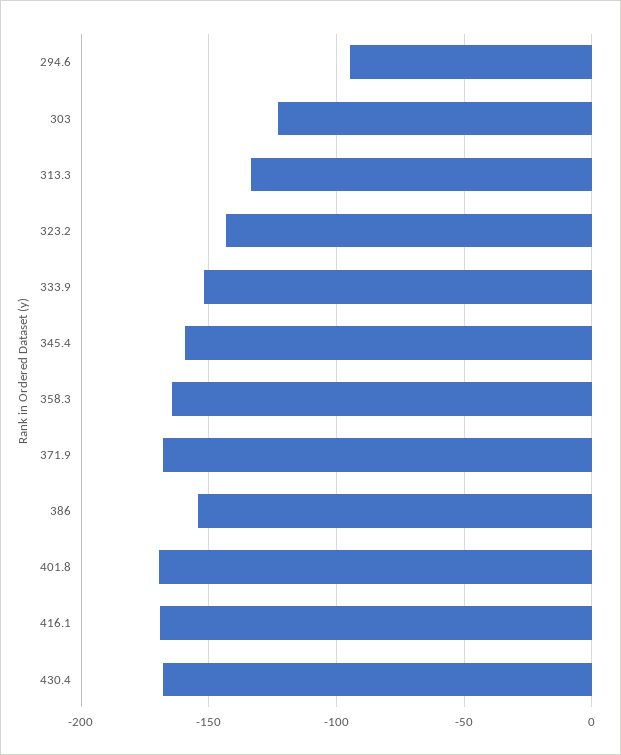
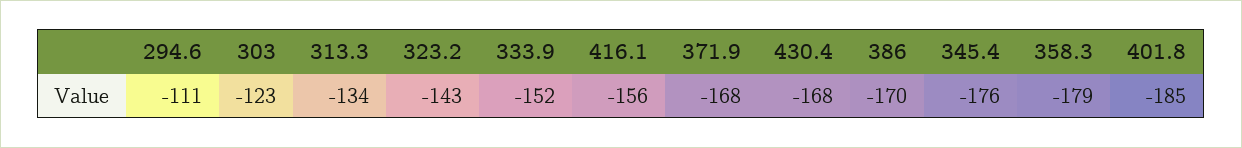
  {
-   "294.6": -95,
+   "294.6": -111,
    "303": -123,
    "313.3": -134,
    "323.2": -143,
    "333.9": -152,
-   "345.4": -160,
+   "345.4": -176,
-   "358.3": -165,
+   "358.3": -179,
    "371.9": -168,
-   "386": -155,
+   "386": -170,
-   "401.8": -170,
+   "401.8": -185,
-   "416.1": -170,
+   "416.1": -156,
    "430.4": -168
  }

